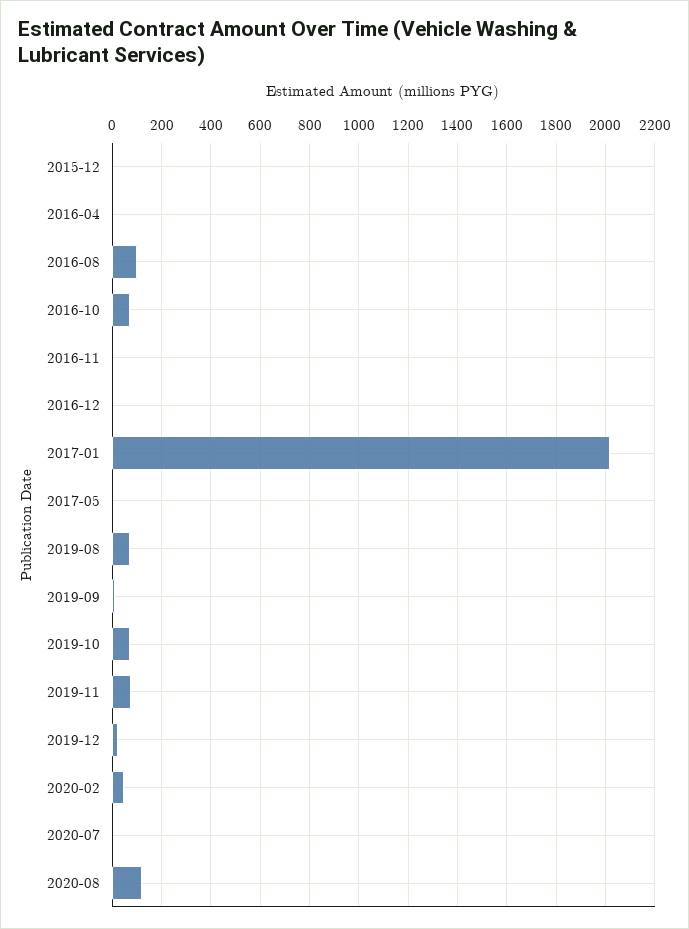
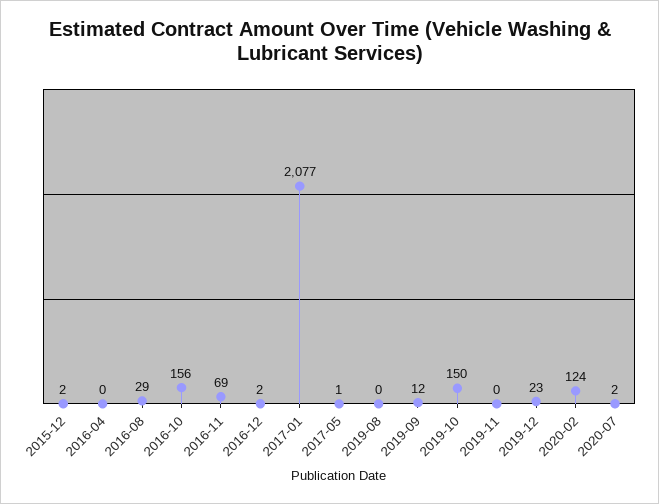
  {
    "2015-12": 2,
    "2016-04": 0,
-   "2016-08": 100,
+   "2016-08": 29,
-   "2016-10": 75,
+   "2016-10": 156,
-   "2016-11": 0,
+   "2016-11": 69,
    "2016-12": 2,
-   "2017-01": 2025,
+   "2017-01": 2077,
    "2017-05": 1,
-   "2019-08": 75,
+   "2019-08": 0,
    "2019-09": 12,
-   "2019-10": 75,
+   "2019-10": 150,
-   "2019-11": 75,
+   "2019-11": 0,
    "2019-12": 23,
-   "2020-02": 50,
+   "2020-02": 124,
-   "2020-07": 2,
+   "2020-07": 2
-   "2020-08": 125
  }

